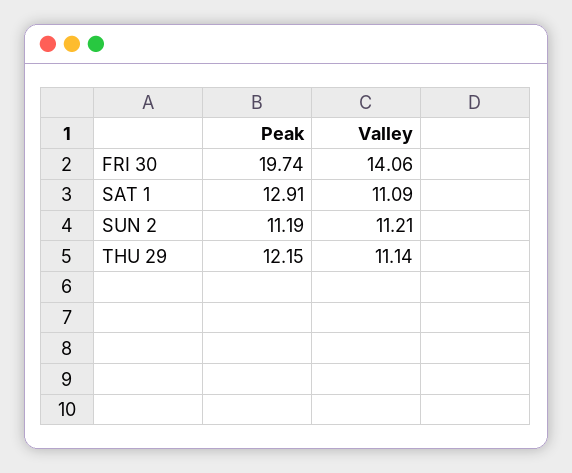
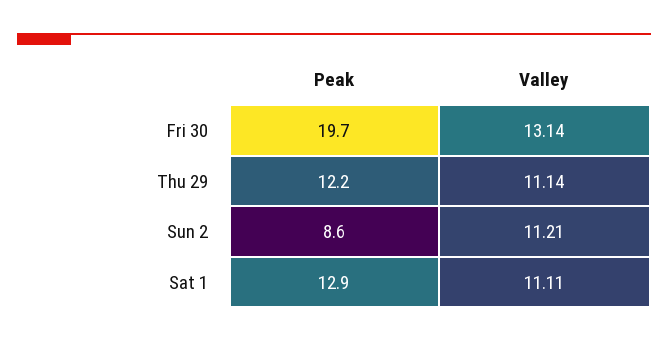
  {
    "Peak": {
      "FRI 30": 19.74,
      "SAT 1": 12.91,
-     "SUN 2": 11.19,
+     "SUN 2": 8.6,
      "THU 29": 12.15
    },
    "Valley": {
-     "FRI 30": 14.06,
+     "FRI 30": 13.14,
-     "SAT 1": 11.09,
+     "SAT 1": 11.11,
      "SUN 2": 11.21,
      "THU 29": 11.14
    }
  }

